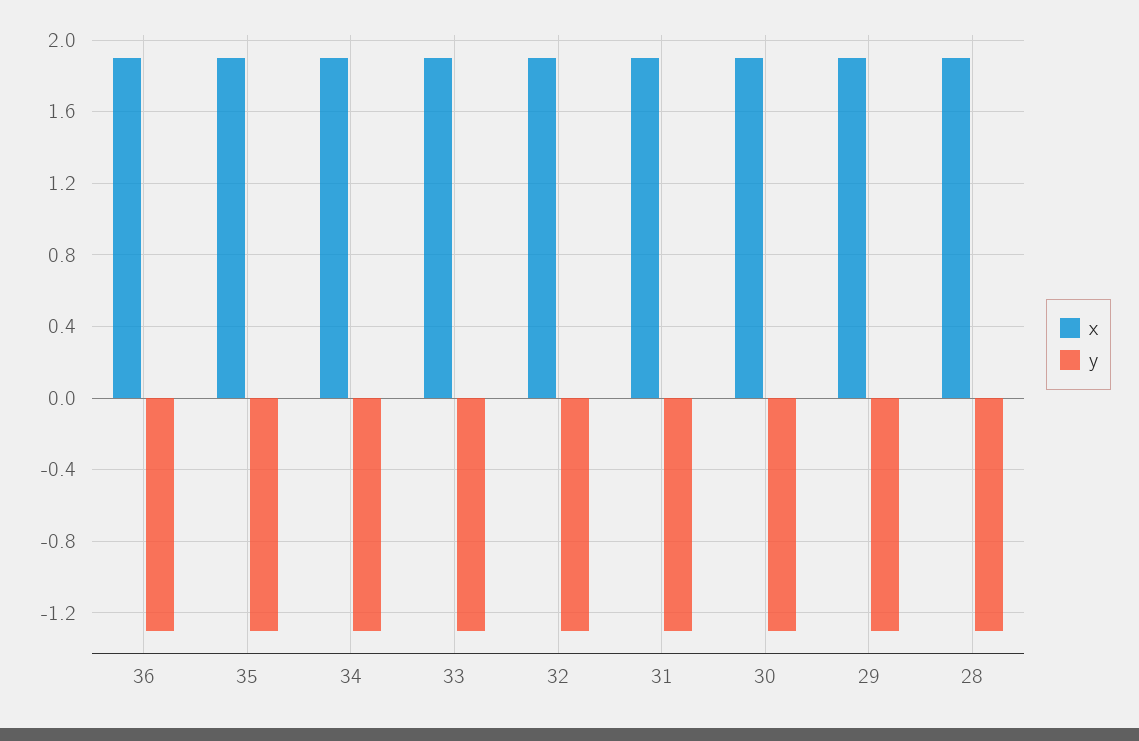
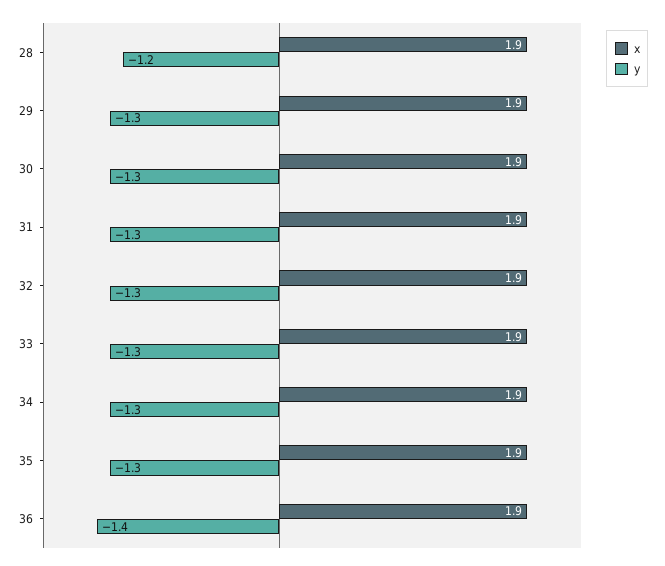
  {
    "x": {
      "36": 1.9,
      "35": 1.9,
      "34": 1.9,
      "33": 1.9,
      "32": 1.9,
      "31": 1.9,
      "30": 1.9,
      "29": 1.9,
      "28": 1.9
    },
    "y": {
-     "36": -1.3,
+     "36": -1.4,
      "35": -1.3,
      "34": -1.3,
      "33": -1.3,
      "32": -1.3,
      "31": -1.3,
      "30": -1.3,
      "29": -1.3,
-     "28": -1.3
+     "28": -1.2
    }
  }

